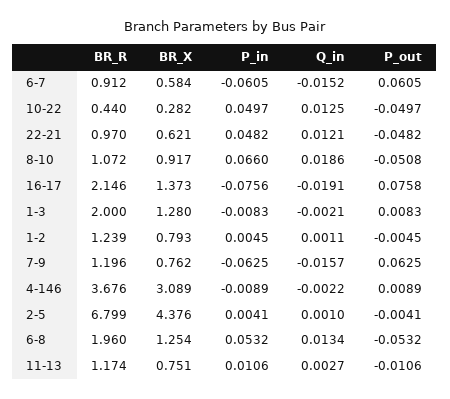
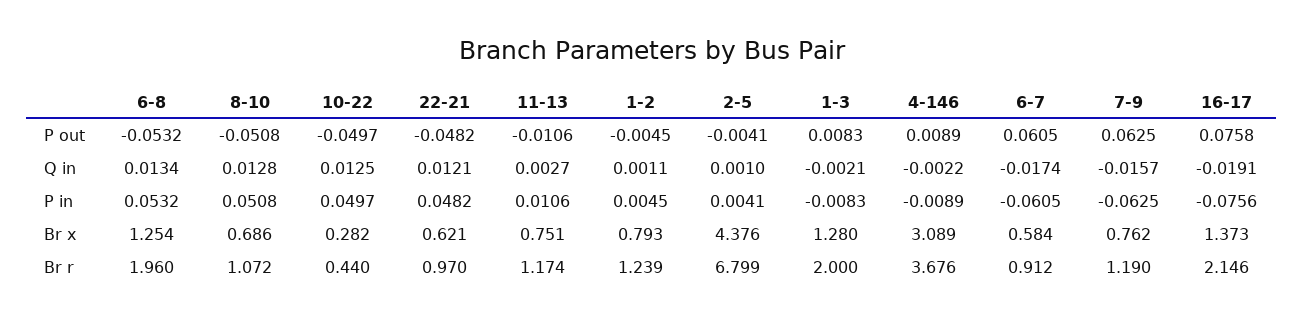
  {
    "BR_R": {
      "6-7": 0.912,
      "10-22": 0.44,
      "22-21": 0.97,
      "8-10": 1.072,
      "16-17": 2.146,
      "1-3": 2,
      "1-2": 1.239,
-     "7-9": 1.196,
+     "7-9": 1.19,
      "4-146": 3.676,
      "2-5": 6.799,
      "6-8": 1.96,
      "11-13": 1.174
    },
    "BR_X": {
      "6-7": 0.584,
      "10-22": 0.282,
      "22-21": 0.621,
-     "8-10": 0.917,
+     "8-10": 0.686,
      "16-17": 1.373,
      "1-3": 1.28,
      "1-2": 0.793,
      "7-9": 0.762,
      "4-146": 3.089,
      "2-5": 4.376,
      "6-8": 1.254,
      "11-13": 0.751
    },
    "P_in": {
      "6-7": -0.0605,
      "10-22": 0.0497,
      "22-21": 0.0482,
-     "8-10": 0.066,
+     "8-10": 0.0508,
      "16-17": -0.0756,
      "1-3": -0.0083,
      "1-2": 0.0045,
      "7-9": -0.0625,
      "4-146": -0.0089,
      "2-5": 0.0041,
      "6-8": 0.0532,
      "11-13": 0.0106
    },
    "Q_in": {
-     "6-7": -0.0152,
+     "6-7": -0.0174,
      "10-22": 0.0125,
      "22-21": 0.0121,
-     "8-10": 0.0186,
+     "8-10": 0.0128,
      "16-17": -0.0191,
      "1-3": -0.0021,
      "1-2": 0.0011,
      "7-9": -0.0157,
      "4-146": -0.0022,
      "2-5": 0.001,
      "6-8": 0.0134,
      "11-13": 0.0027
    },
    "P_out": {
      "6-7": 0.0605,
      "10-22": -0.0497,
      "22-21": -0.0482,
      "8-10": -0.0508,
      "16-17": 0.0758,
      "1-3": 0.0083,
      "1-2": -0.0045,
      "7-9": 0.0625,
      "4-146": 0.0089,
      "2-5": -0.0041,
      "6-8": -0.0532,
      "11-13": -0.0106
    }
  }

